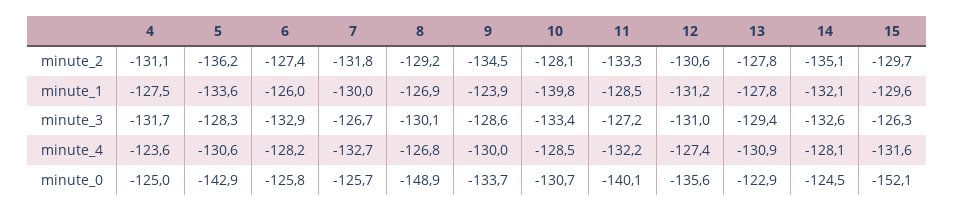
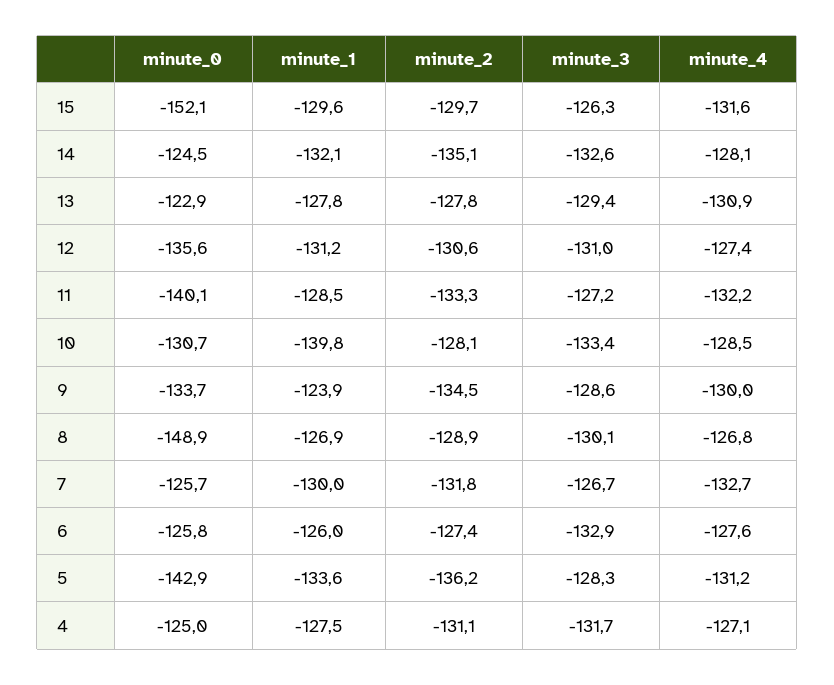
  {
    "4": {
      "minute_2": -131.1,
      "minute_1": -127.5,
      "minute_3": -131.7,
-     "minute_4": -123.6,
+     "minute_4": -127.1,
      "minute_0": -125
    },
    "5": {
      "minute_2": -136.2,
      "minute_1": -133.6,
      "minute_3": -128.3,
-     "minute_4": -130.6,
+     "minute_4": -131.2,
      "minute_0": -142.9
    },
    "6": {
      "minute_2": -127.4,
      "minute_1": -126,
      "minute_3": -132.9,
-     "minute_4": -128.2,
+     "minute_4": -127.6,
      "minute_0": -125.8
    },
    "7": {
      "minute_2": -131.8,
      "minute_1": -130,
      "minute_3": -126.7,
      "minute_4": -132.7,
      "minute_0": -125.7
    },
    "8": {
-     "minute_2": -129.2,
+     "minute_2": -128.9,
      "minute_1": -126.9,
      "minute_3": -130.1,
      "minute_4": -126.8,
      "minute_0": -148.9
    },
    "9": {
      "minute_2": -134.5,
      "minute_1": -123.9,
      "minute_3": -128.6,
      "minute_4": -130,
      "minute_0": -133.7
    },
    "10": {
      "minute_2": -128.1,
      "minute_1": -139.8,
      "minute_3": -133.4,
      "minute_4": -128.5,
      "minute_0": -130.7
    },
    "11": {
      "minute_2": -133.3,
      "minute_1": -128.5,
      "minute_3": -127.2,
      "minute_4": -132.2,
      "minute_0": -140.1
    },
    "12": {
      "minute_2": -130.6,
      "minute_1": -131.2,
      "minute_3": -131,
      "minute_4": -127.4,
      "minute_0": -135.6
    },
    "13": {
      "minute_2": -127.8,
      "minute_1": -127.8,
      "minute_3": -129.4,
      "minute_4": -130.9,
      "minute_0": -122.9
    },
    "14": {
      "minute_2": -135.1,
      "minute_1": -132.1,
      "minute_3": -132.6,
      "minute_4": -128.1,
      "minute_0": -124.5
    },
    "15": {
      "minute_2": -129.7,
      "minute_1": -129.6,
      "minute_3": -126.3,
      "minute_4": -131.6,
      "minute_0": -152.1
    }
  }

